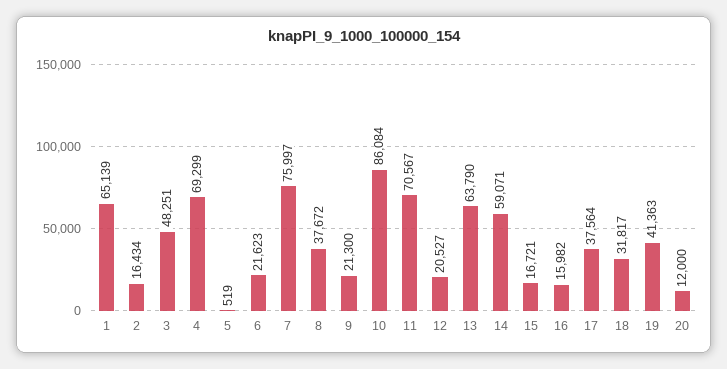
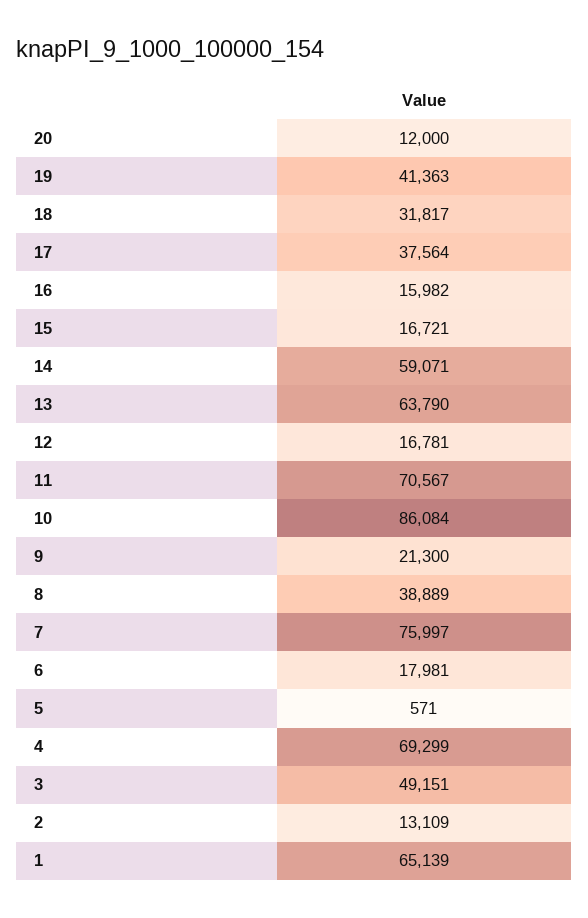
  {
    "1": 65139,
-   "2": 16434,
+   "2": 13109,
-   "3": 48251,
+   "3": 49151,
    "4": 69299,
-   "5": 519,
+   "5": 571,
-   "6": 21623,
+   "6": 17981,
    "7": 75997,
-   "8": 37672,
+   "8": 38889,
    "9": 21300,
    "10": 86084,
    "11": 70567,
-   "12": 20527,
+   "12": 16781,
    "13": 63790,
    "14": 59071,
    "15": 16721,
    "16": 15982,
    "17": 37564,
    "18": 31817,
    "19": 41363,
    "20": 12000
  }

